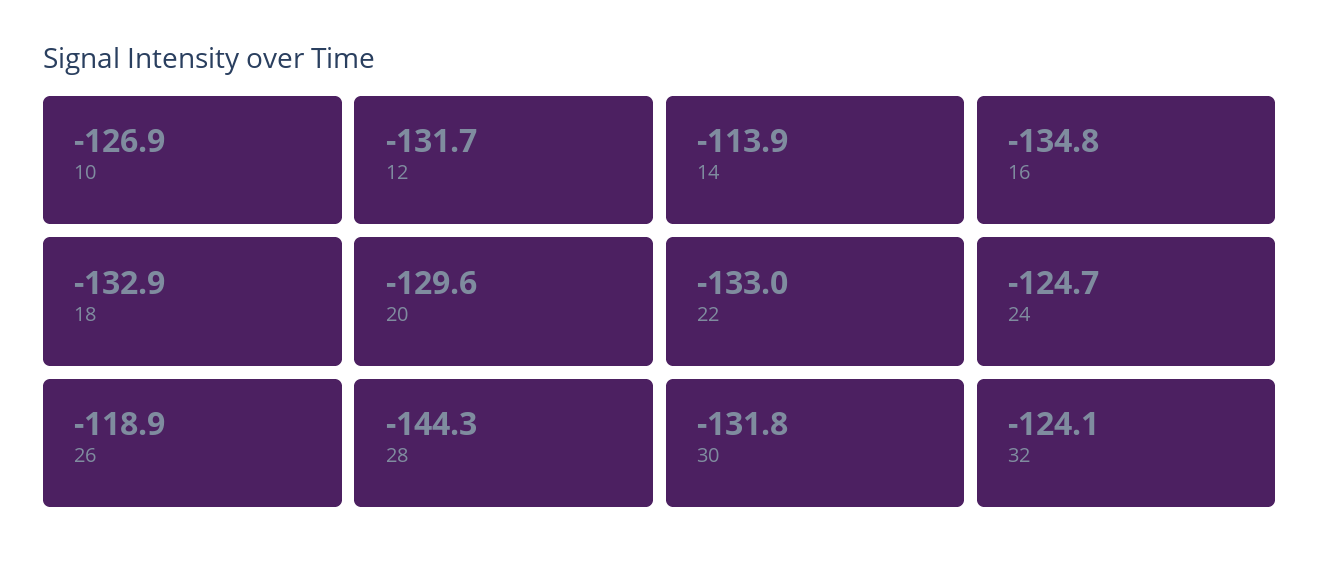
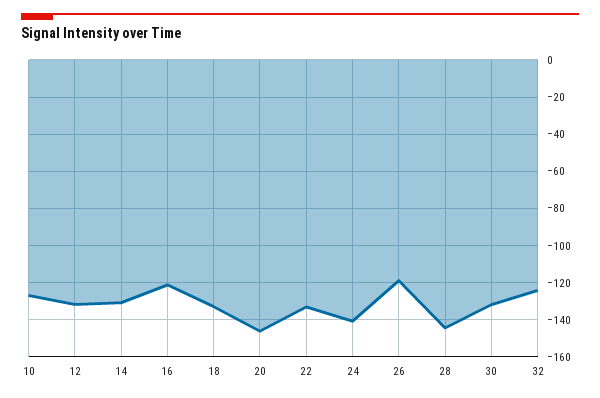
  {
    "10": -126.9,
    "12": -131.7,
-   "14": -113.9,
+   "14": -130,
-   "16": -134.8,
+   "16": -120,
    "18": -132.9,
-   "20": -129.6,
+   "20": -145,
    "22": -133,
-   "24": -124.7,
+   "24": -140,
    "26": -118.9,
    "28": -144.3,
    "30": -131.8,
    "32": -124.1
  }

